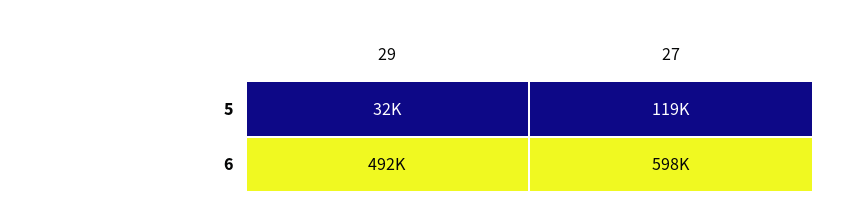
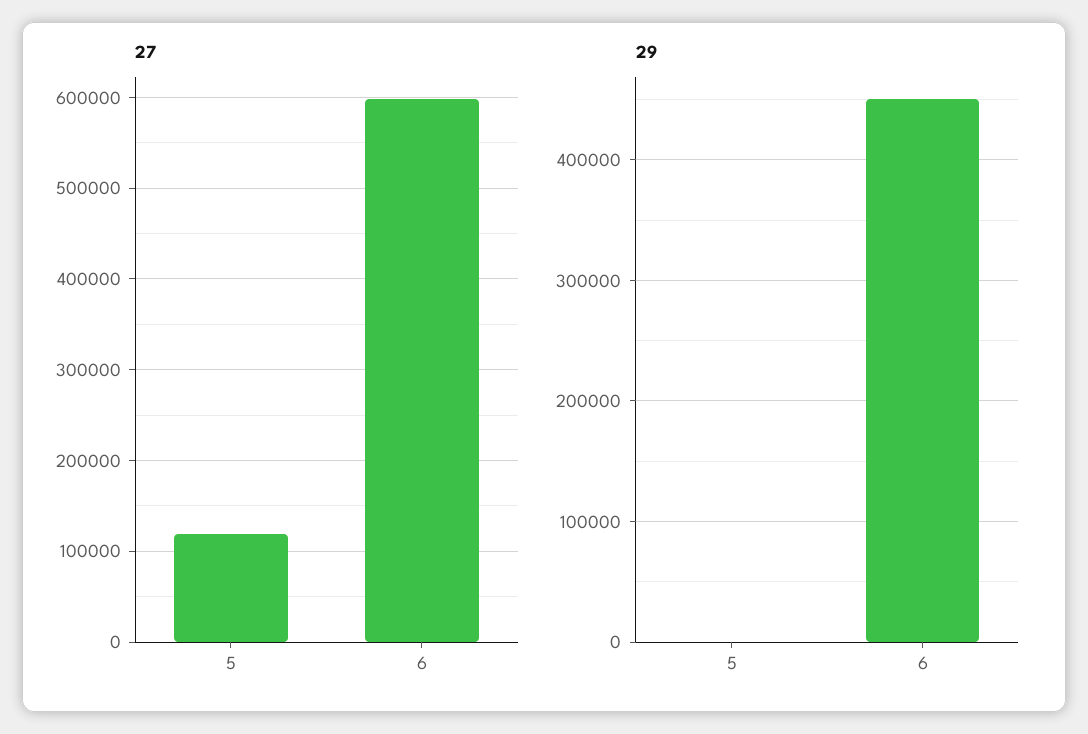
  {
    "29": {
-     "5": 32000,
+     "5": 0,
-     "6": 492000
+     "6": 450000
    },
    "27": {
      "5": 119000,
      "6": 598000
    }
  }

